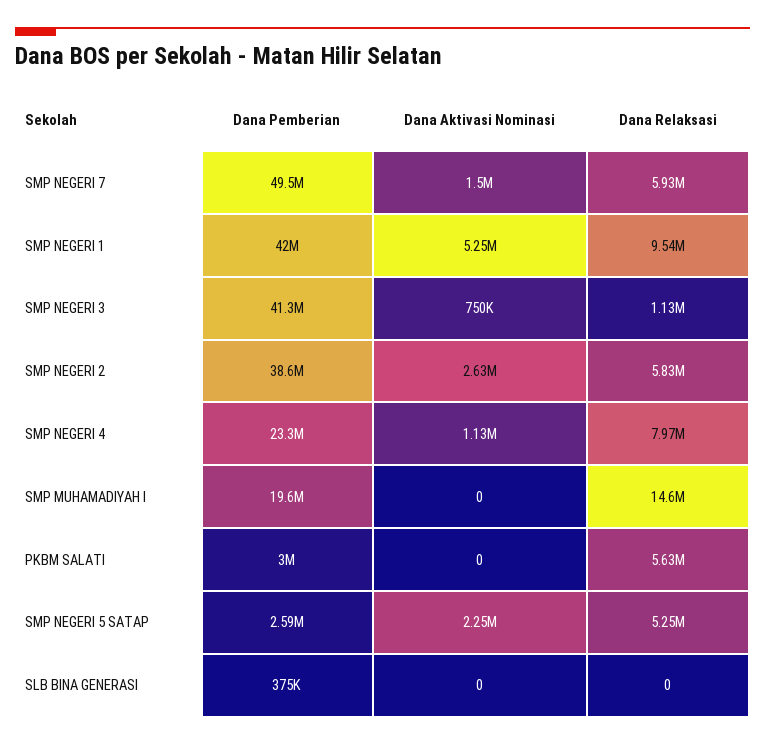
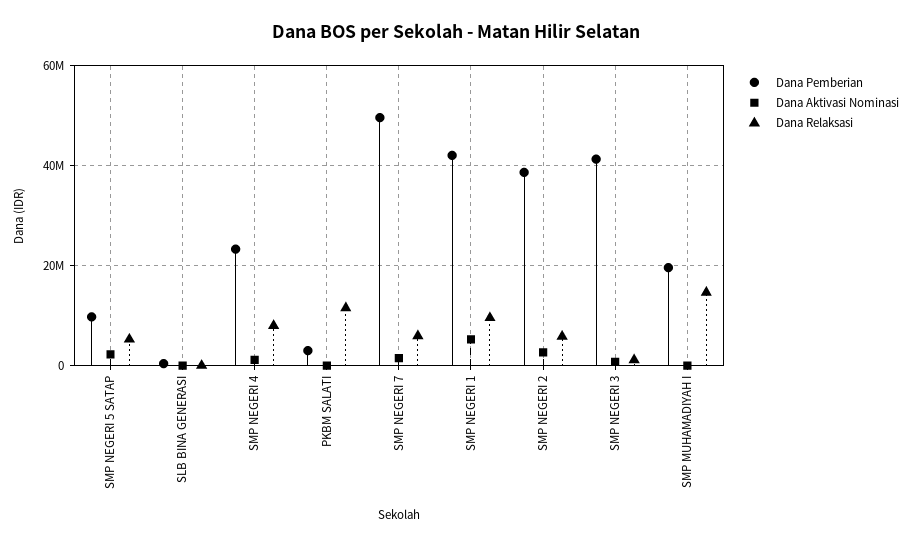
  {
    "Dana Pemberian": {
      "SMP NEGERI 7": 49500000,
      "SMP NEGERI 1": 42000000,
      "SMP NEGERI 3": 41300000,
      "SMP NEGERI 2": 38600000,
      "SMP NEGERI 4": 23300000,
      "SMP MUHAMADIYAH I": 19600000,
      "PKBM SALATI": 3000000,
-     "SMP NEGERI 5 SATAP": 2590000,
+     "SMP NEGERI 5 SATAP": 10000000,
      "SLB BINA GENERASI": 375000
    },
    "Dana Aktivasi Nominasi": {
      "SMP NEGERI 7": 1500000,
      "SMP NEGERI 1": 5250000,
      "SMP NEGERI 3": 750000,
      "SMP NEGERI 2": 2630000,
      "SMP NEGERI 4": 1130000,
      "SMP MUHAMADIYAH I": 0,
      "PKBM SALATI": 0,
      "SMP NEGERI 5 SATAP": 2250000,
      "SLB BINA GENERASI": 0
    },
    "Dana Relaksasi": {
      "SMP NEGERI 7": 5930000,
      "SMP NEGERI 1": 9540000,
      "SMP NEGERI 3": 1130000,
      "SMP NEGERI 2": 5830000,
      "SMP NEGERI 4": 7970000,
      "SMP MUHAMADIYAH I": 14600000,
-     "PKBM SALATI": 5630000,
+     "PKBM SALATI": 12000000,
      "SMP NEGERI 5 SATAP": 5250000,
      "SLB BINA GENERASI": 0
    }
  }

